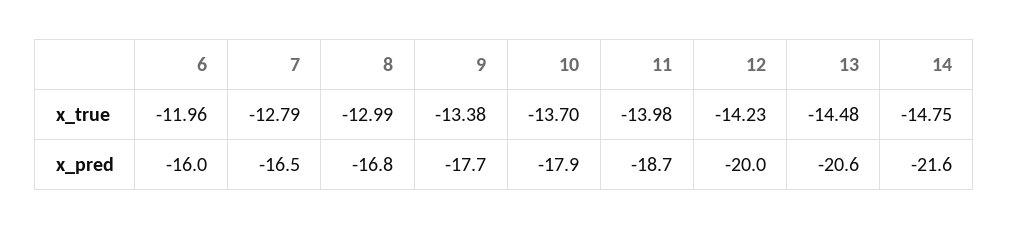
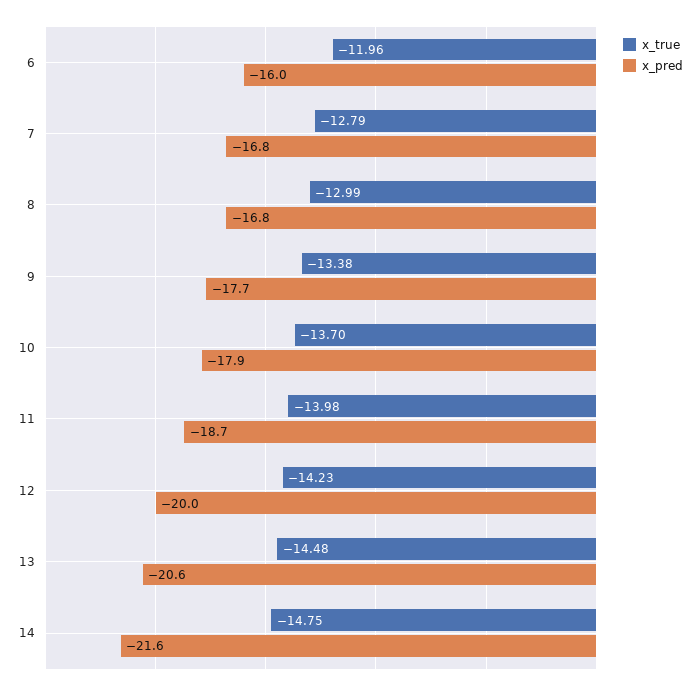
  {
    "x_true": {
      "6": -11.96,
      "7": -12.79,
      "8": -12.99,
      "9": -13.38,
      "10": -13.7,
      "11": -13.98,
      "12": -14.23,
      "13": -14.48,
      "14": -14.75
    },
    "x_pred": {
      "6": -16,
-     "7": -16.5,
+     "7": -16.8,
      "8": -16.8,
      "9": -17.7,
      "10": -17.9,
      "11": -18.7,
      "12": -20,
      "13": -20.6,
      "14": -21.6
    }
  }

